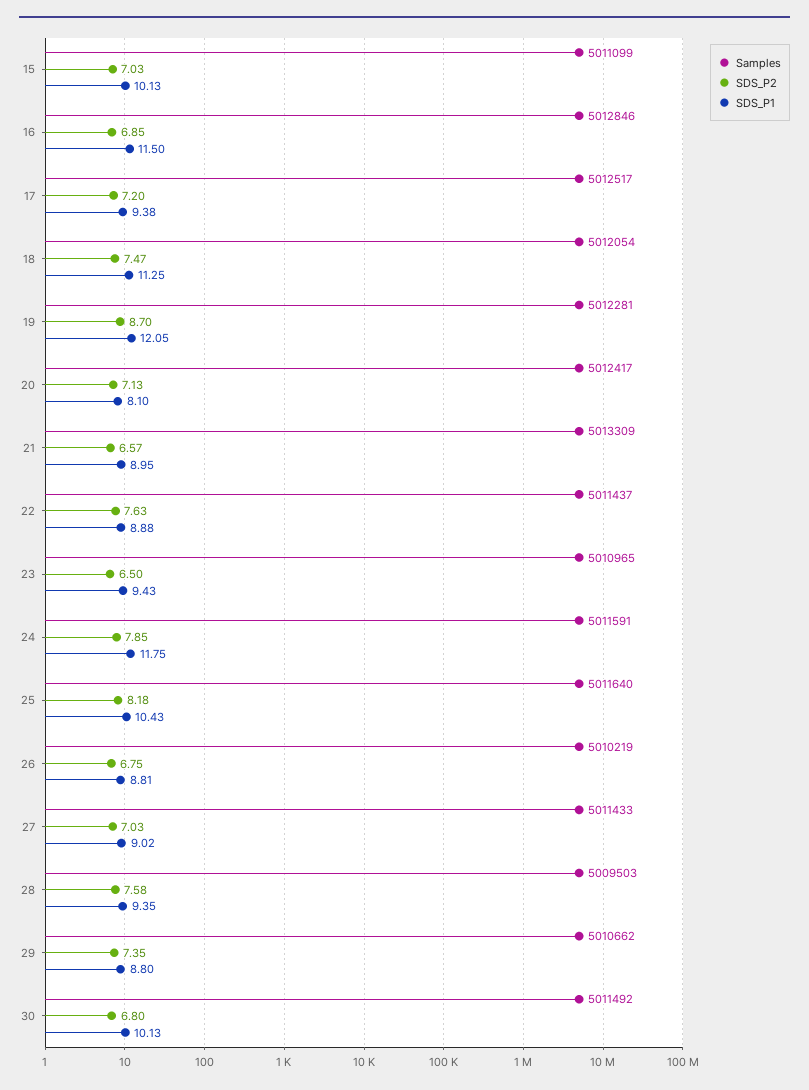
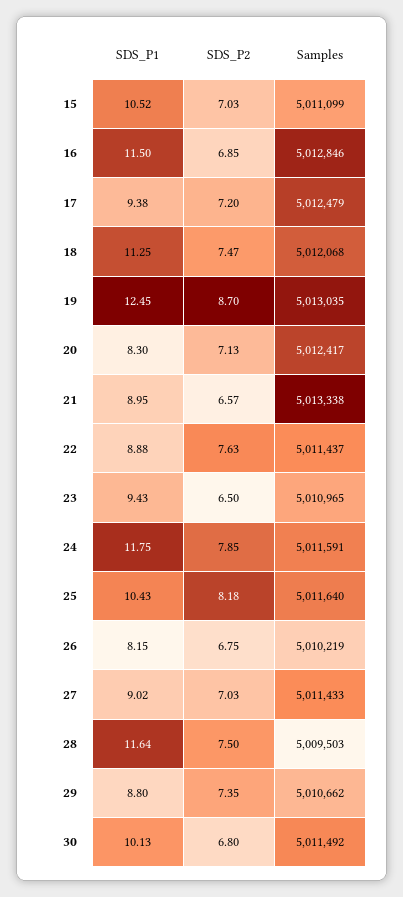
  {
    "Samples": {
      "15": 5011099,
      "16": 5012846,
-     "17": 5012517,
+     "17": 5012479,
-     "18": 5012054,
+     "18": 5012068,
-     "19": 5012281,
+     "19": 5013035,
      "20": 5012417,
-     "21": 5013309,
+     "21": 5013338,
      "22": 5011437,
      "23": 5010965,
      "24": 5011591,
      "25": 5011640,
      "26": 5010219,
      "27": 5011433,
      "28": 5009503,
      "29": 5010662,
      "30": 5011492
    },
    "SDS_P2": {
      "15": 7.03,
      "16": 6.85,
      "17": 7.2,
      "18": 7.47,
      "19": 8.7,
      "20": 7.13,
      "21": 6.57,
      "22": 7.63,
      "23": 6.5,
      "24": 7.85,
      "25": 8.18,
      "26": 6.75,
      "27": 7.03,
-     "28": 7.58,
+     "28": 7.5,
      "29": 7.35,
      "30": 6.8
    },
    "SDS_P1": {
-     "15": 10.13,
+     "15": 10.52,
      "16": 11.5,
      "17": 9.38,
      "18": 11.25,
-     "19": 12.05,
+     "19": 12.45,
-     "20": 8.1,
+     "20": 8.3,
      "21": 8.95,
      "22": 8.88,
      "23": 9.43,
      "24": 11.75,
      "25": 10.43,
-     "26": 8.81,
+     "26": 8.15,
      "27": 9.02,
-     "28": 9.35,
+     "28": 11.64,
      "29": 8.8,
      "30": 10.13
    }
  }

